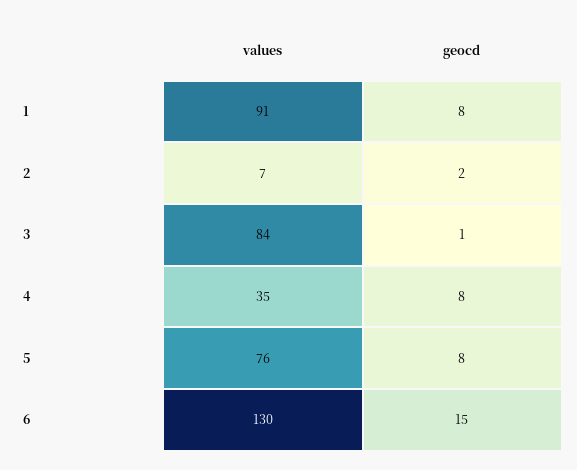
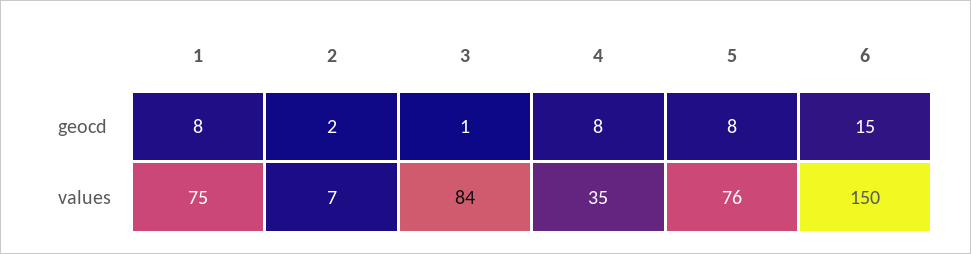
  {
    "values": {
-     "1": 91,
+     "1": 75,
      "2": 7,
      "3": 84,
      "4": 35,
      "5": 76,
-     "6": 130
+     "6": 150
    },
    "geocd": {
      "1": 8,
      "2": 2,
      "3": 1,
      "4": 8,
      "5": 8,
      "6": 15
    }
  }

